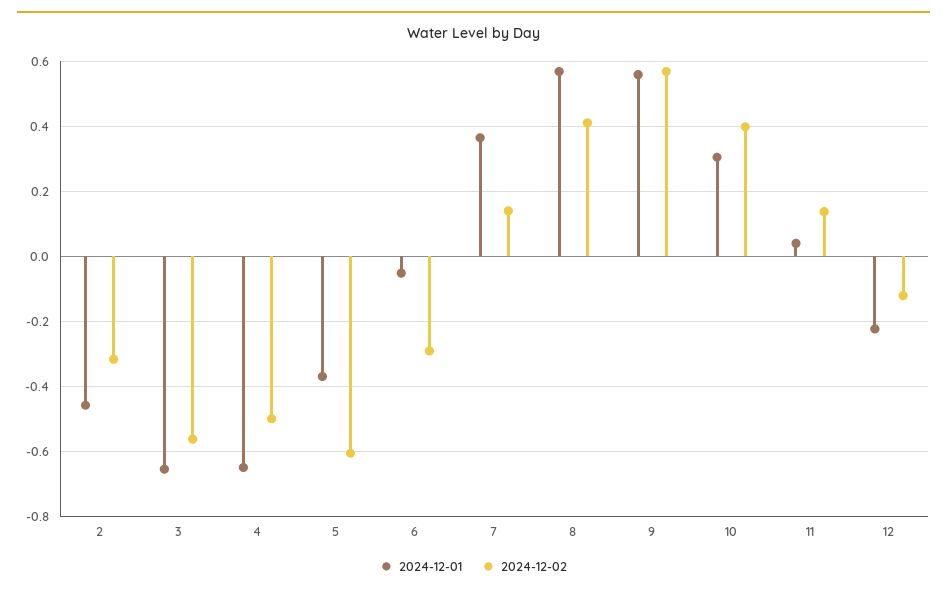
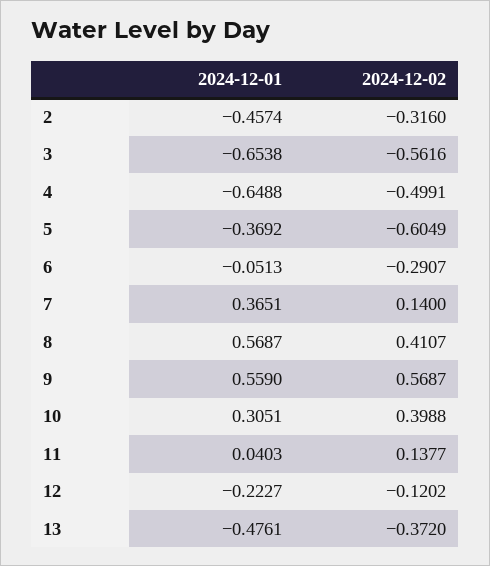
  {
    "2024-12-01": {
      "2": -0.4574,
      "3": -0.6538,
      "4": -0.6488,
      "5": -0.3692,
      "6": -0.0513,
      "7": 0.3651,
      "8": 0.5687,
      "9": 0.559,
      "10": 0.3051,
      "11": 0.0403,
-     "12": -0.2227
+     "12": -0.2227,
+     "13": -0.4761
    },
    "2024-12-02": {
      "2": -0.316,
      "3": -0.5616,
      "4": -0.4991,
      "5": -0.6049,
      "6": -0.2907,
      "7": 0.14,
      "8": 0.4107,
      "9": 0.5687,
      "10": 0.3988,
      "11": 0.1377,
-     "12": -0.1202
+     "12": -0.1202,
+     "13": -0.372
    }
  }

